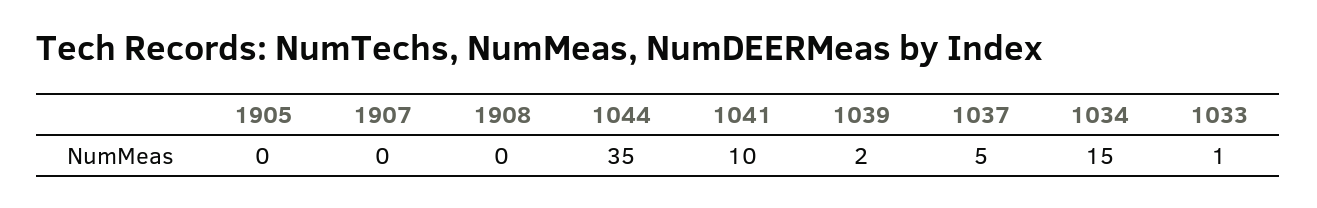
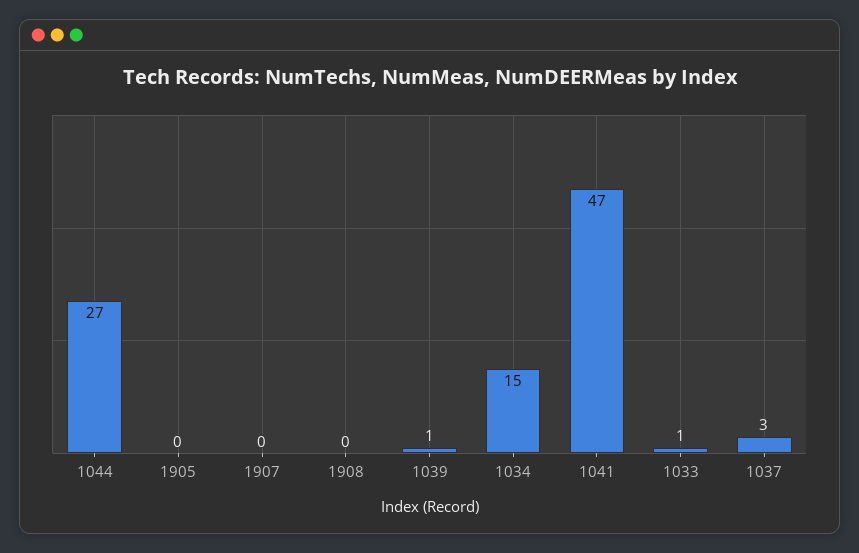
  {
    "1905": 0,
    "1907": 0,
    "1908": 0,
-   "1044": 35,
+   "1044": 27,
-   "1041": 10,
+   "1041": 47,
-   "1039": 2,
+   "1039": 1,
-   "1037": 5,
+   "1037": 3,
    "1034": 15,
    "1033": 1
  }

